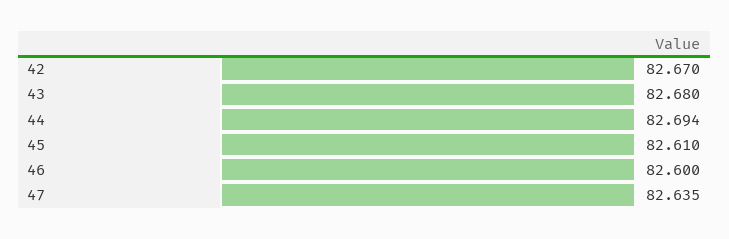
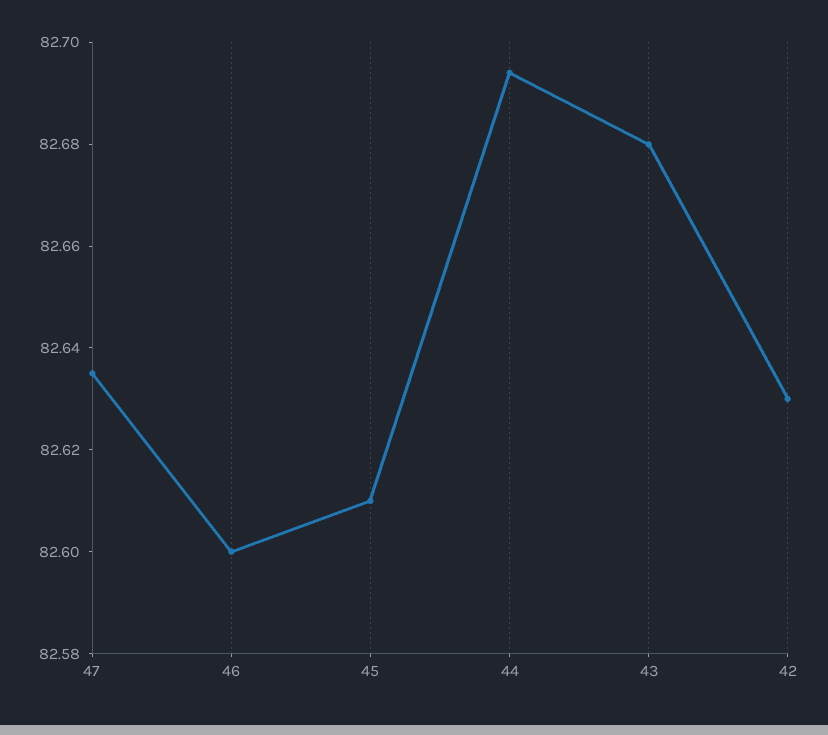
  {
-   "42": 82.67,
+   "42": 82.63,
    "43": 82.68,
    "44": 82.694,
    "45": 82.61,
    "46": 82.6,
    "47": 82.635
  }

